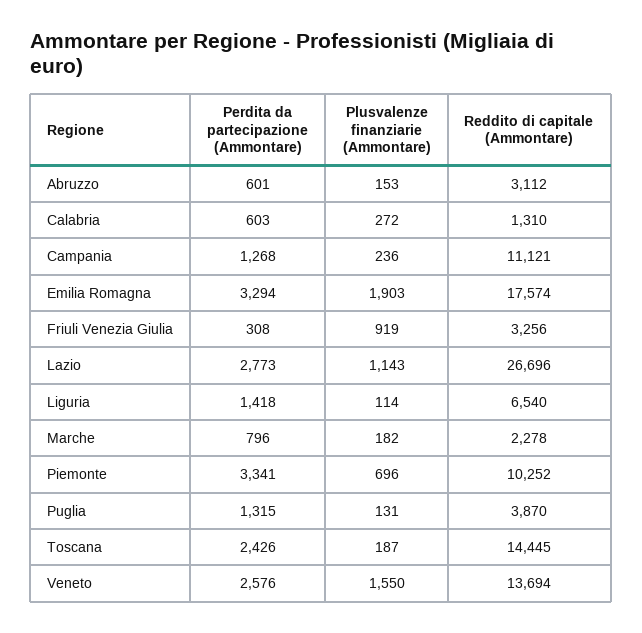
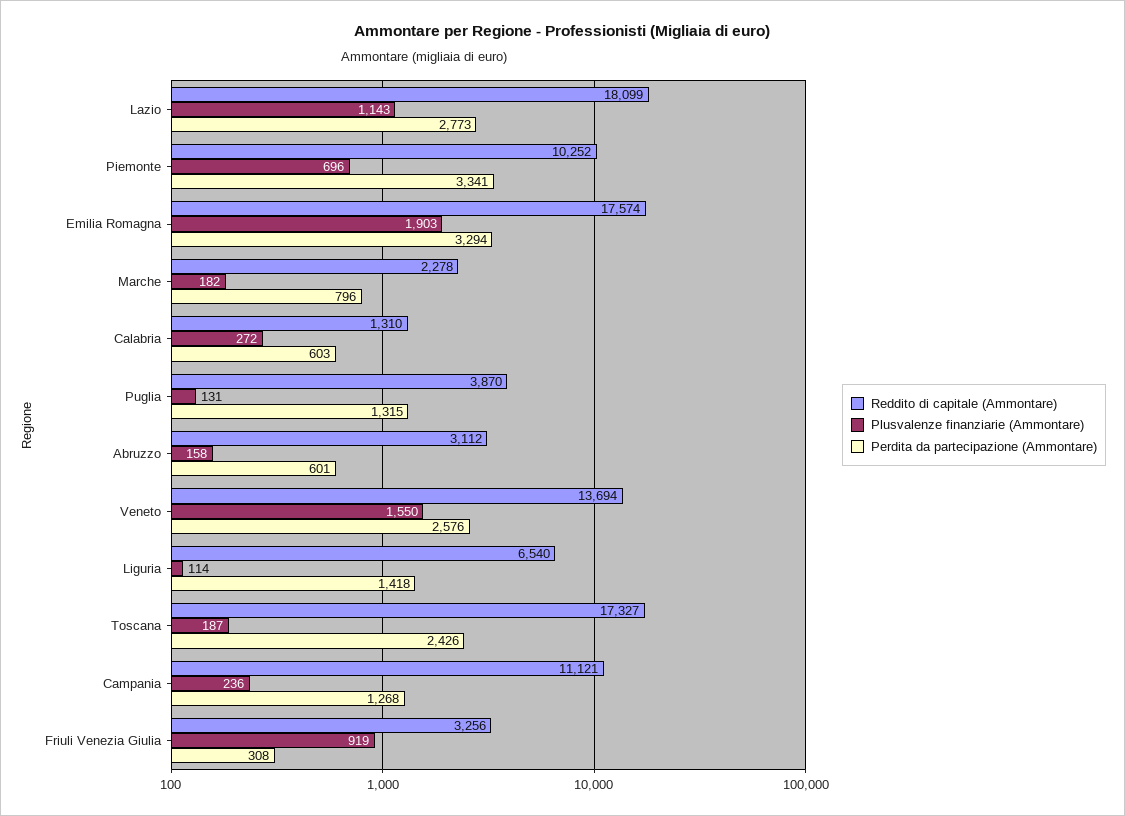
  {
    "Perdita da partecipazione (Ammontare)": {
      "Abruzzo": 601,
      "Calabria": 603,
      "Campania": 1268,
      "Emilia Romagna": 3294,
      "Friuli Venezia Giulia": 308,
      "Lazio": 2773,
      "Liguria": 1418,
      "Marche": 796,
      "Piemonte": 3341,
      "Puglia": 1315,
      "Toscana": 2426,
      "Veneto": 2576
    },
    "Plusvalenze finanziarie (Ammontare)": {
-     "Abruzzo": 153,
+     "Abruzzo": 158,
      "Calabria": 272,
      "Campania": 236,
      "Emilia Romagna": 1903,
      "Friuli Venezia Giulia": 919,
      "Lazio": 1143,
      "Liguria": 114,
      "Marche": 182,
      "Piemonte": 696,
      "Puglia": 131,
      "Toscana": 187,
      "Veneto": 1550
    },
    "Reddito di capitale (Ammontare)": {
      "Abruzzo": 3112,
      "Calabria": 1310,
      "Campania": 11121,
      "Emilia Romagna": 17574,
      "Friuli Venezia Giulia": 3256,
-     "Lazio": 26696,
+     "Lazio": 18099,
      "Liguria": 6540,
      "Marche": 2278,
      "Piemonte": 10252,
      "Puglia": 3870,
-     "Toscana": 14445,
+     "Toscana": 17327,
      "Veneto": 13694
    }
  }

